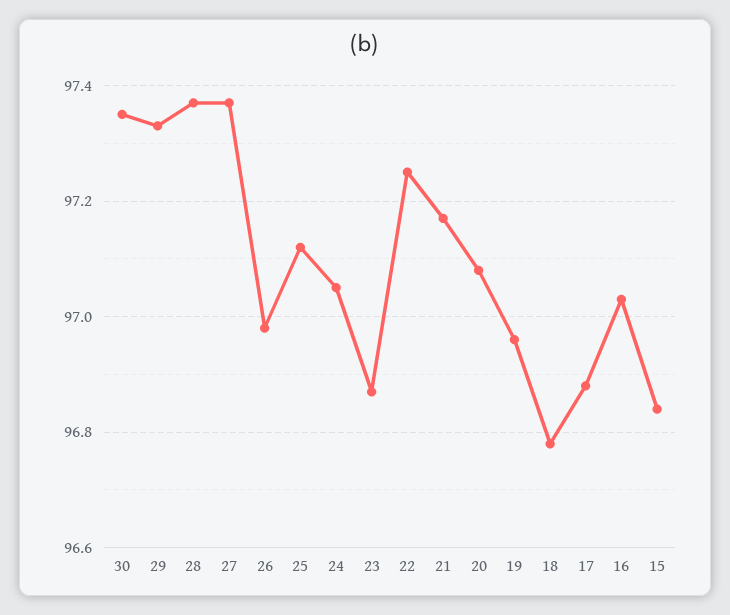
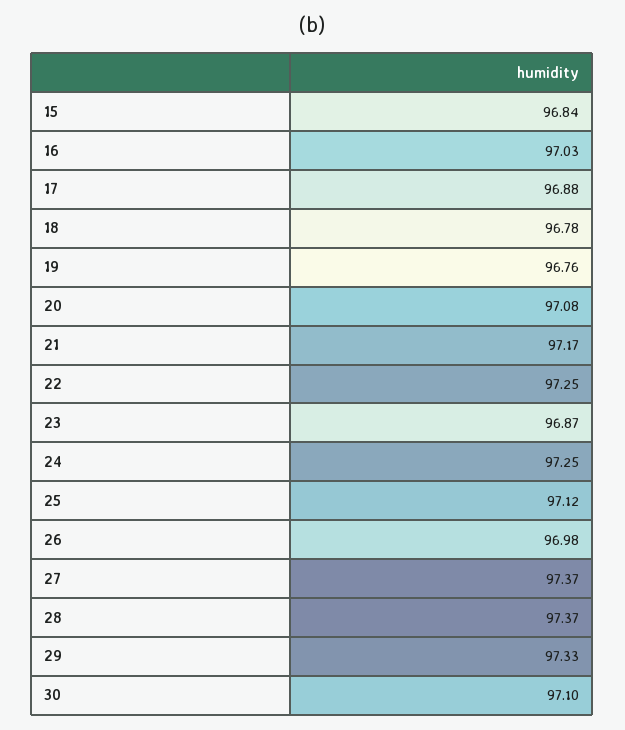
  {
-   "30": 97.35,
+   "30": 97.1,
    "29": 97.33,
    "28": 97.37,
    "27": 97.37,
    "26": 96.98,
    "25": 97.12,
-   "24": 97.05,
+   "24": 97.25,
    "23": 96.87,
    "22": 97.25,
    "21": 97.17,
    "20": 97.08,
-   "19": 96.95,
+   "19": 96.76,
    "18": 96.78,
    "17": 96.88,
    "16": 97.03,
    "15": 96.84
  }

